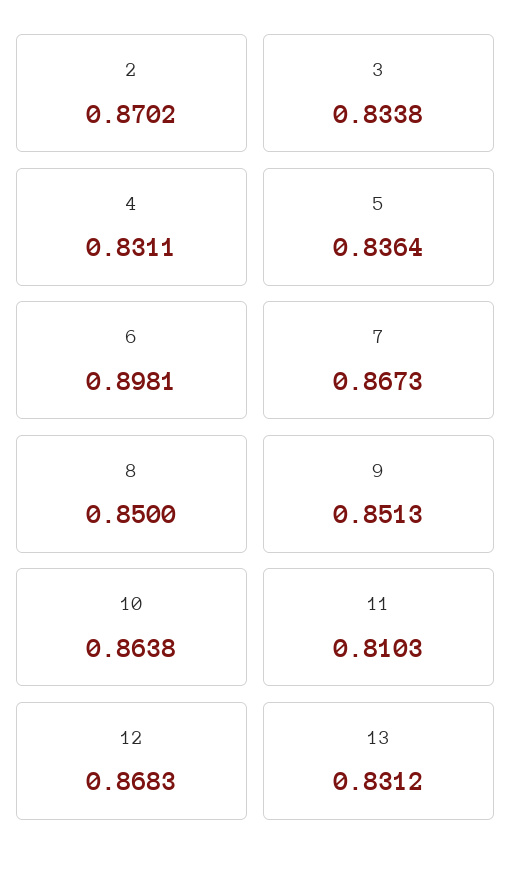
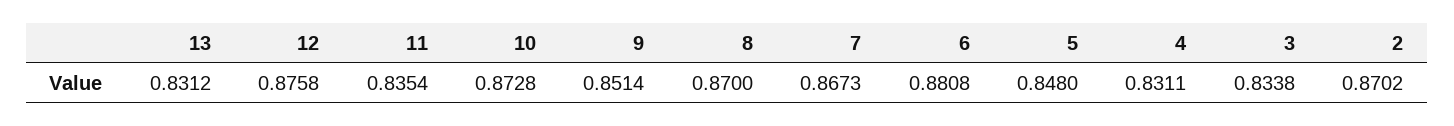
  {
    "2": 0.8702,
    "3": 0.8338,
    "4": 0.8311,
-   "5": 0.8364,
+   "5": 0.848,
-   "6": 0.8981,
+   "6": 0.8808,
    "7": 0.8673,
-   "8": 0.85,
+   "8": 0.87,
-   "9": 0.8513,
+   "9": 0.8514,
-   "10": 0.8638,
+   "10": 0.8728,
-   "11": 0.8103,
+   "11": 0.8354,
-   "12": 0.8683,
+   "12": 0.8758,
    "13": 0.8312
  }

